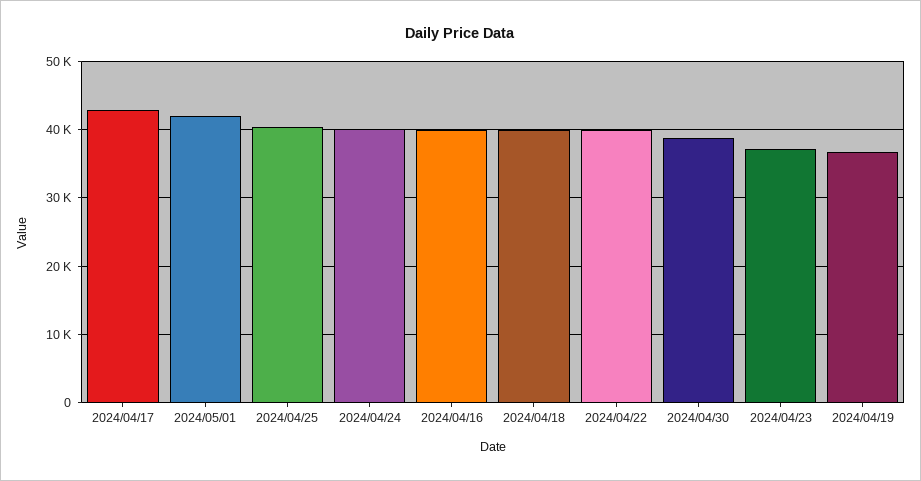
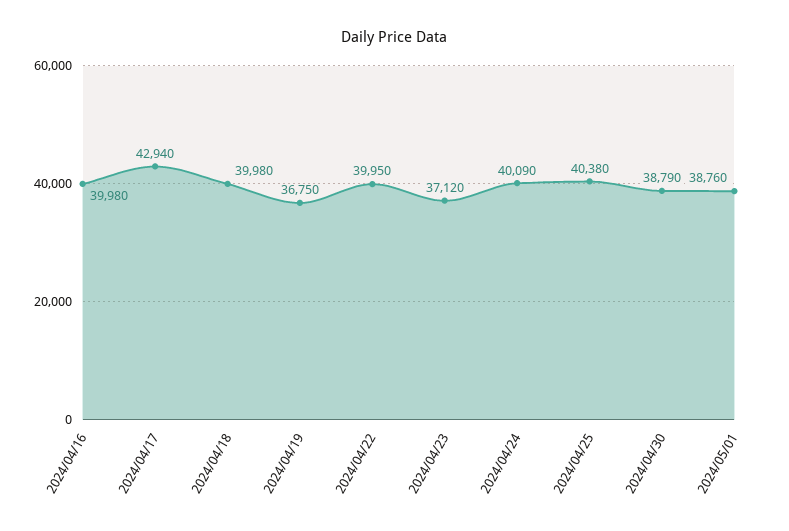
  {
    "2024/04/17": 42940,
-   "2024/05/01": 42000,
+   "2024/05/01": 38760,
    "2024/04/25": 40380,
    "2024/04/24": 40090,
    "2024/04/16": 39980,
    "2024/04/18": 39980,
    "2024/04/22": 39950,
    "2024/04/30": 38790,
    "2024/04/23": 37120,
    "2024/04/19": 36750
  }

